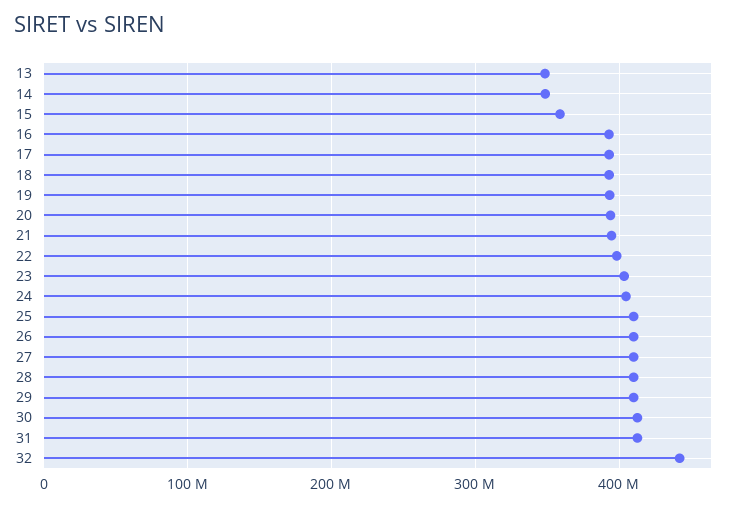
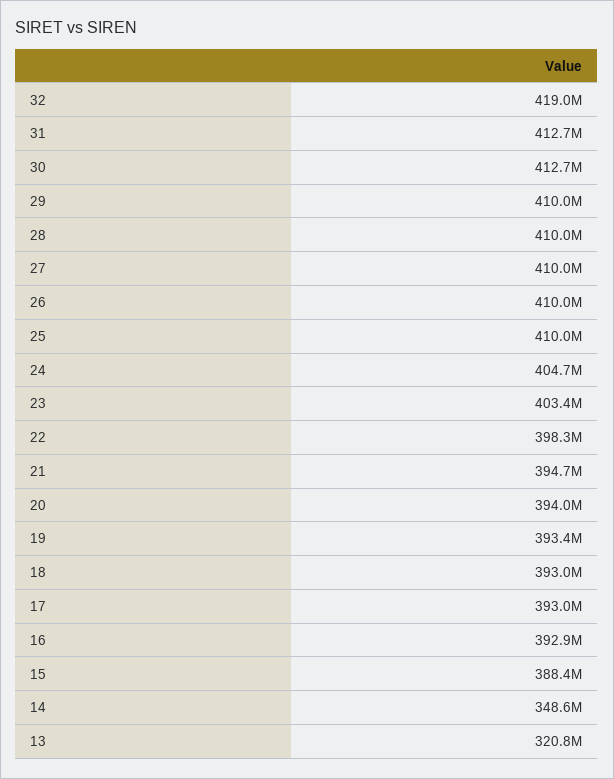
  {
-   "13": 350000000,
+   "13": 320800000,
    "14": 348600000,
-   "15": 360000000,
+   "15": 388400000,
    "16": 392900000,
    "17": 393000000,
    "18": 393000000,
    "19": 393400000,
    "20": 394000000,
    "21": 394700000,
    "22": 398300000,
    "23": 403400000,
    "24": 404700000,
    "25": 410000000,
    "26": 410000000,
    "27": 410000000,
    "28": 410000000,
    "29": 410000000,
    "30": 412700000,
    "31": 412700000,
-   "32": 440000000
+   "32": 419000000
  }

